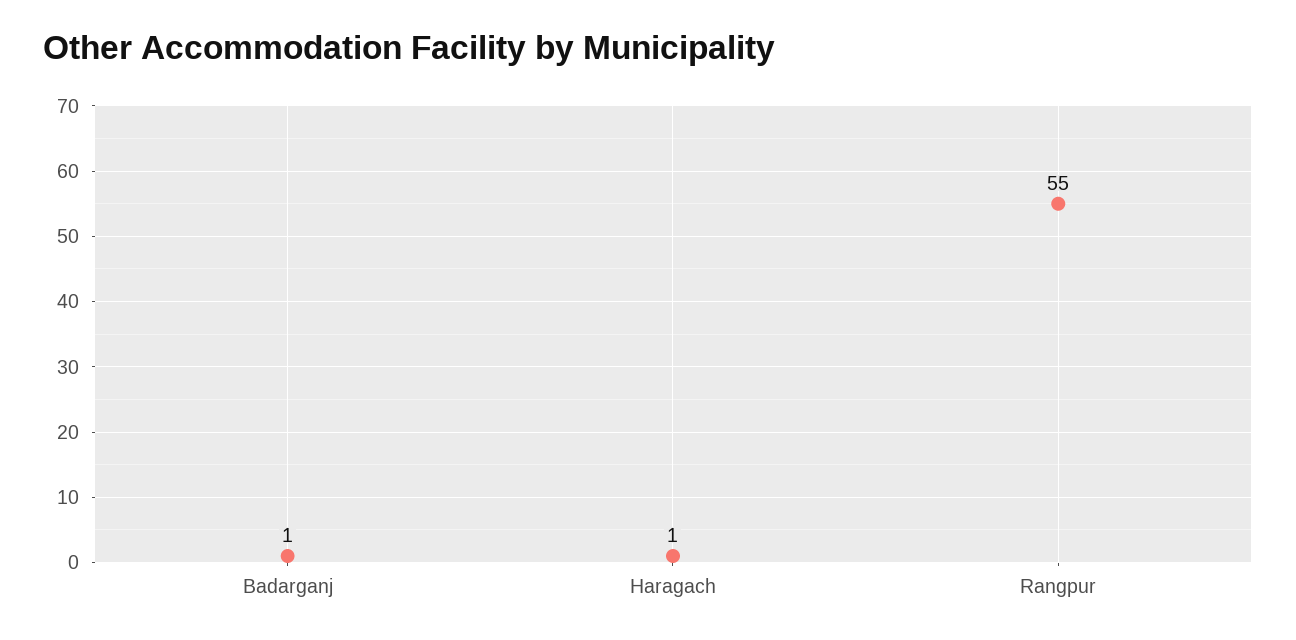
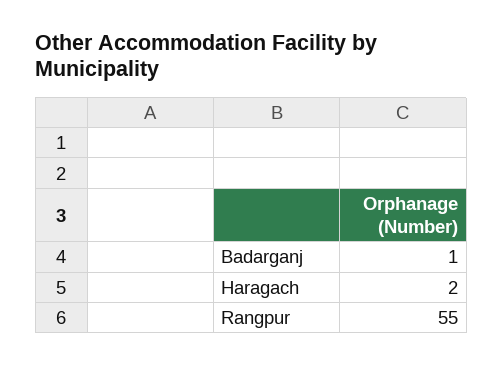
  {
    "Badarganj": 1,
-   "Haragach": 1,
+   "Haragach": 2,
    "Rangpur": 55
  }

